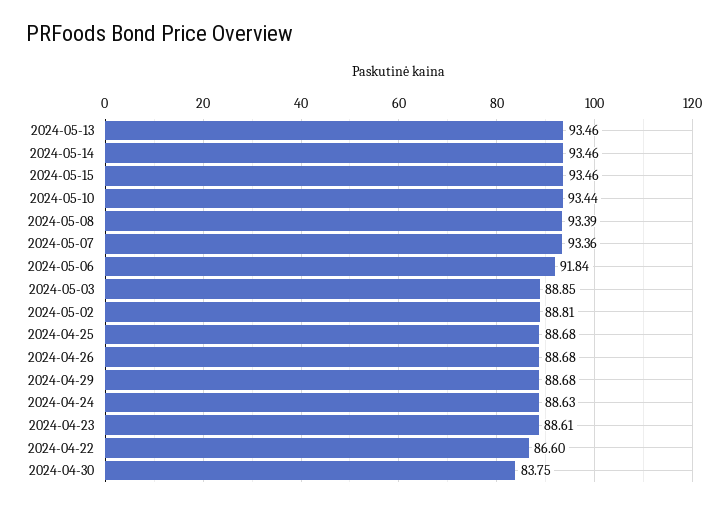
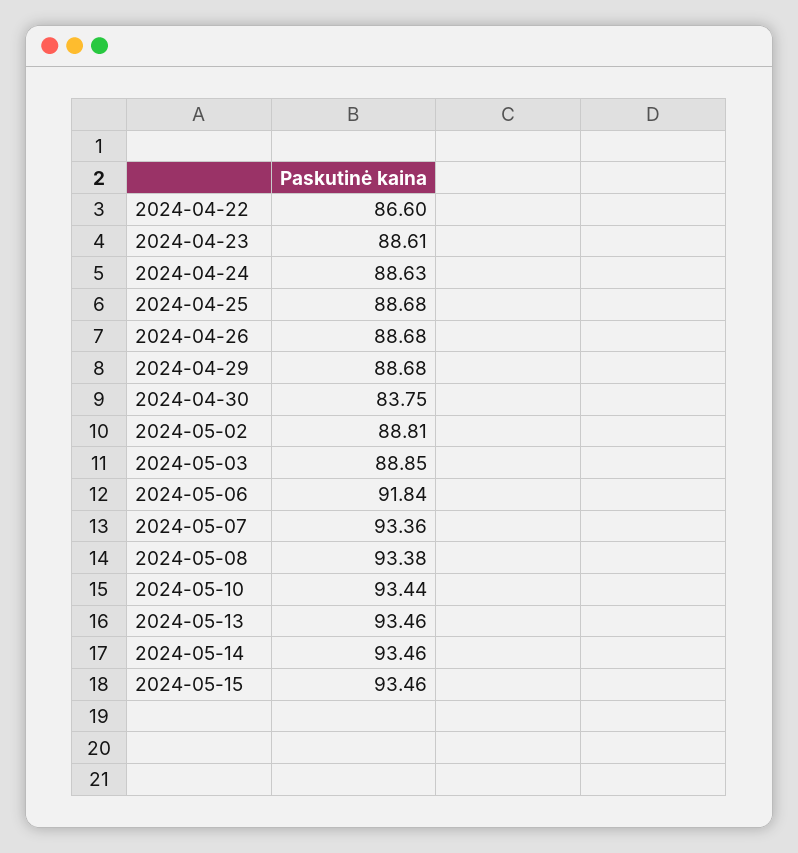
  {
    "2024-05-13": 93.46,
    "2024-05-14": 93.46,
    "2024-05-15": 93.46,
    "2024-05-10": 93.44,
-   "2024-05-08": 93.39,
+   "2024-05-08": 93.38,
    "2024-05-07": 93.36,
    "2024-05-06": 91.84,
    "2024-05-03": 88.85,
    "2024-05-02": 88.81,
    "2024-04-25": 88.68,
    "2024-04-26": 88.68,
    "2024-04-29": 88.68,
    "2024-04-24": 88.63,
    "2024-04-23": 88.61,
    "2024-04-22": 86.6,
    "2024-04-30": 83.75
  }

